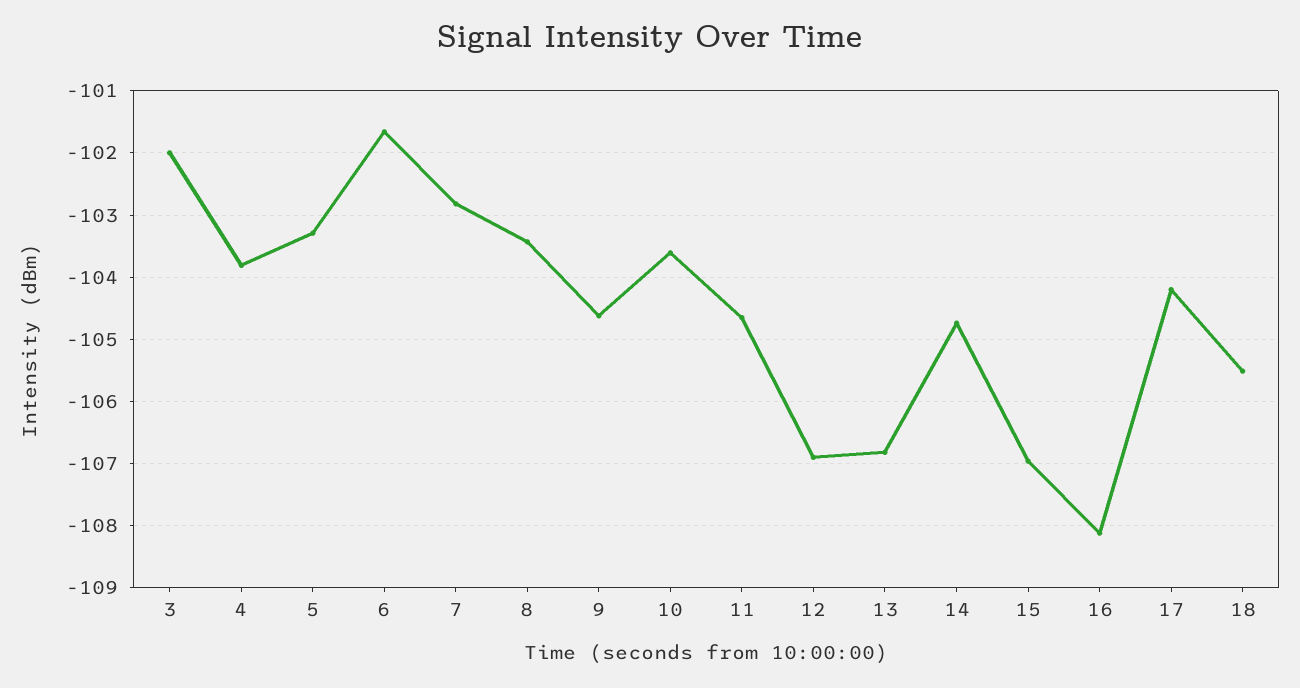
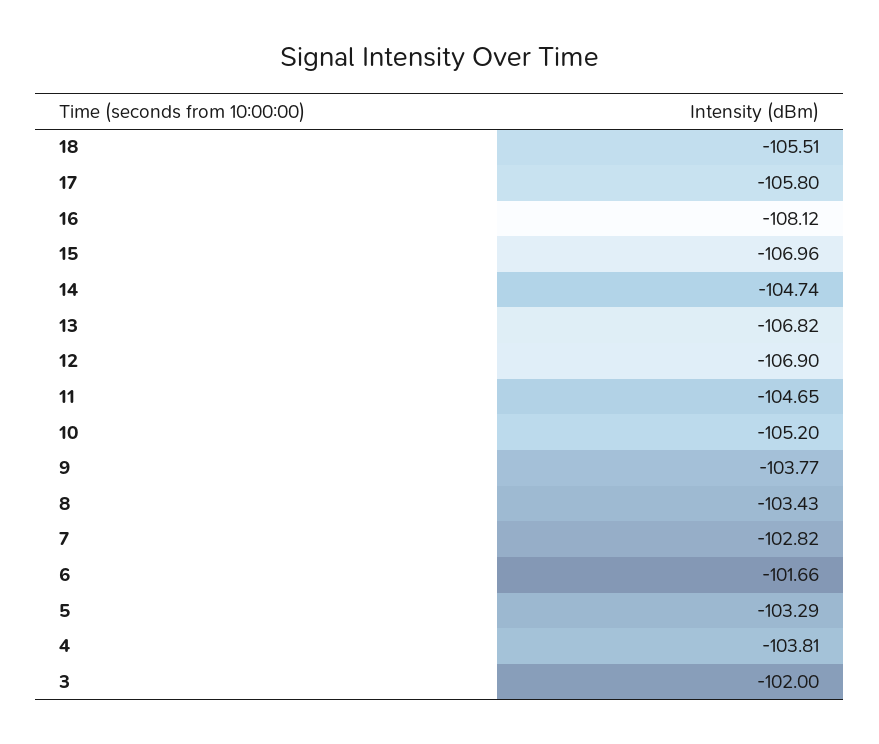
  {
    "3": -102,
    "4": -103.81,
    "5": -103.29,
    "6": -101.66,
    "7": -102.82,
    "8": -103.43,
-   "9": -104.6,
+   "9": -103.77,
-   "10": -103.6,
+   "10": -105.2,
    "11": -104.65,
    "12": -106.9,
    "13": -106.82,
    "14": -104.74,
    "15": -106.96,
    "16": -108.12,
-   "17": -104.2,
+   "17": -105.8,
    "18": -105.51
  }

